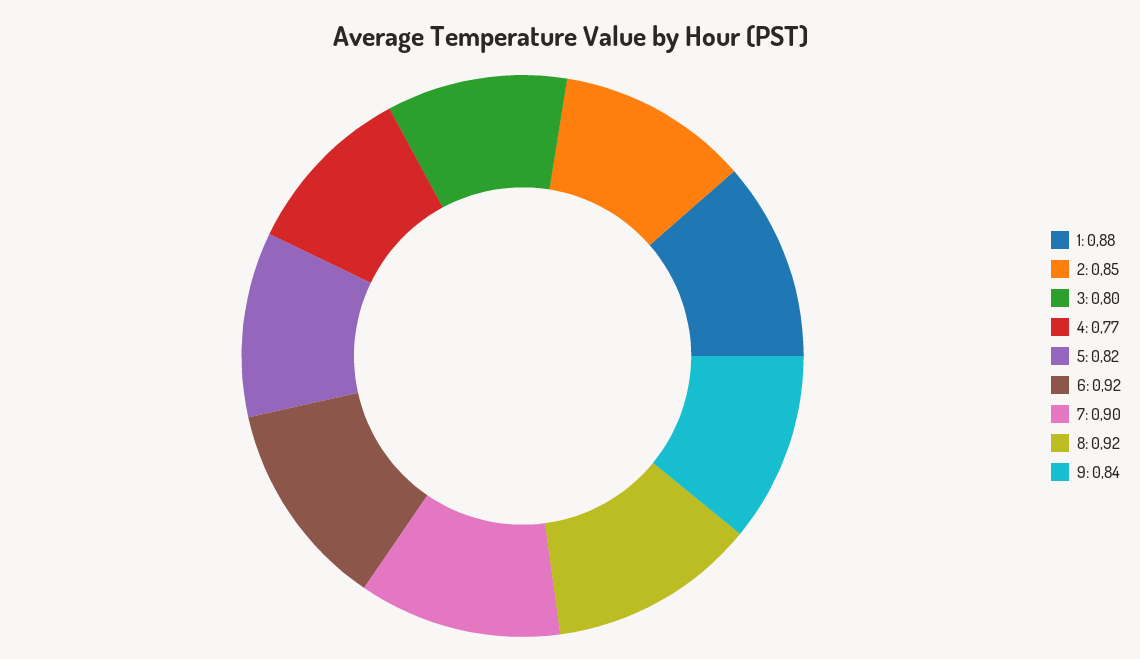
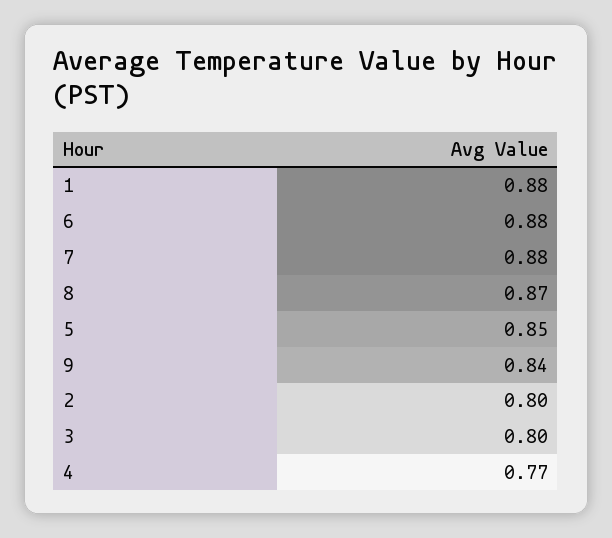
  {
    "1": 0.88,
-   "2": 0.85,
+   "2": 0.8,
    "3": 0.8,
    "4": 0.77,
-   "5": 0.82,
+   "5": 0.85,
-   "6": 0.92,
+   "6": 0.88,
-   "7": 0.9,
+   "7": 0.88,
-   "8": 0.92,
+   "8": 0.87,
    "9": 0.84
  }

